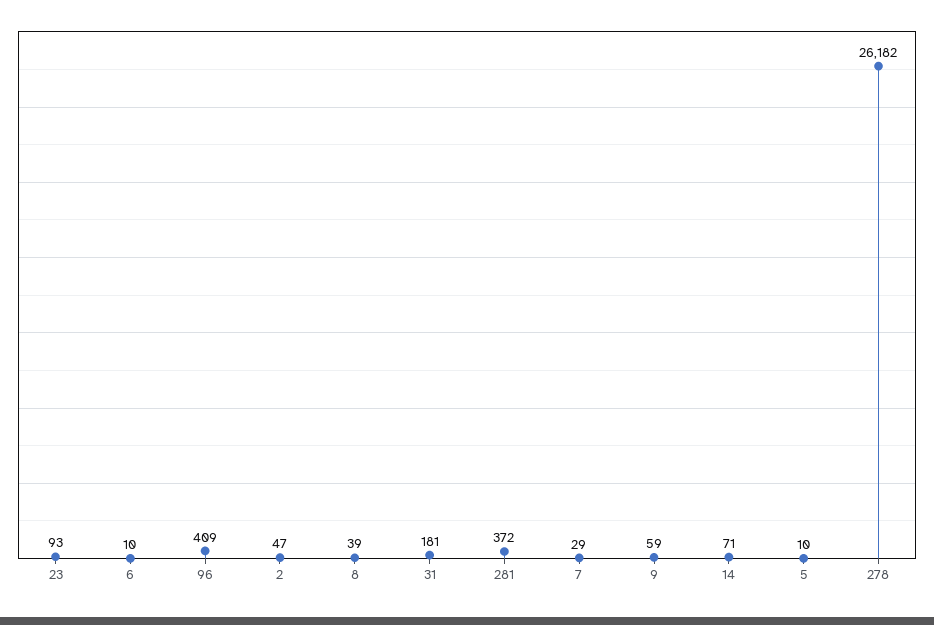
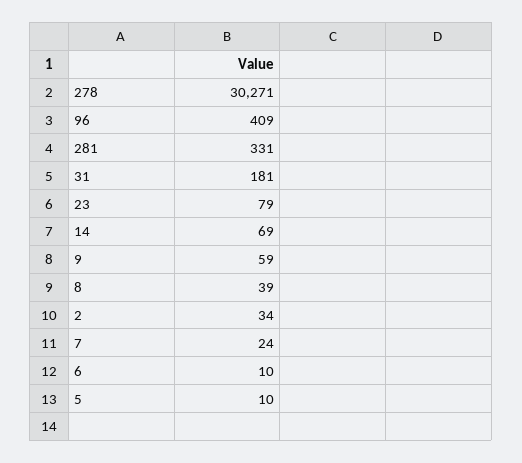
  {
-   "23": 93,
+   "23": 79,
    "6": 10,
    "96": 409,
-   "2": 47,
+   "2": 34,
    "8": 39,
    "31": 181,
-   "281": 372,
+   "281": 331,
-   "7": 29,
+   "7": 24,
    "9": 59,
-   "14": 71,
+   "14": 69,
    "5": 10,
-   "278": 26182
+   "278": 30271
  }

